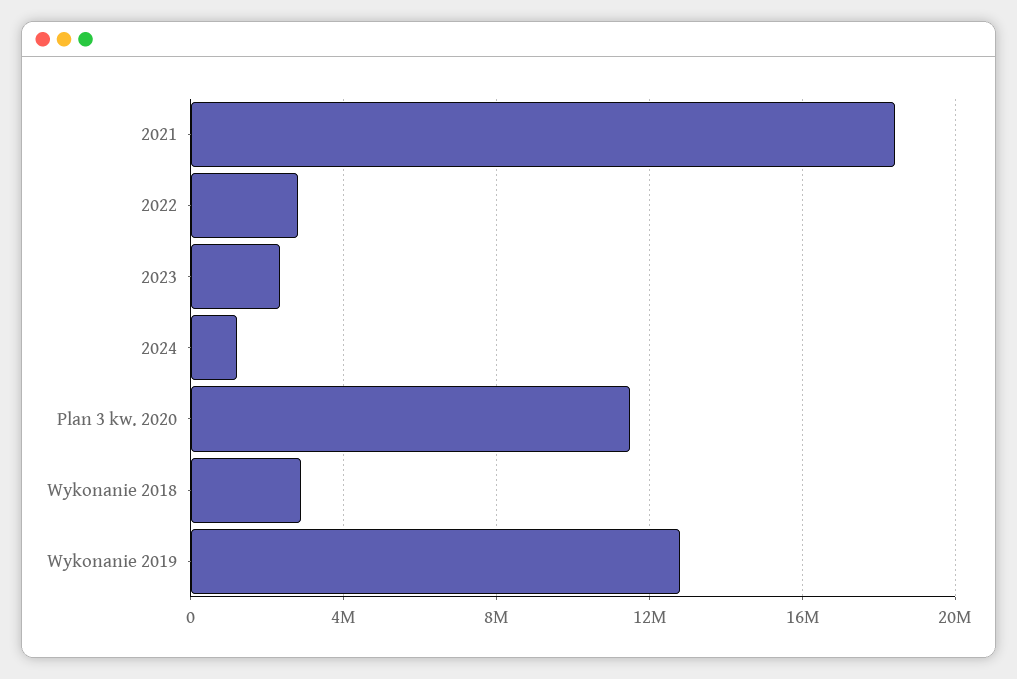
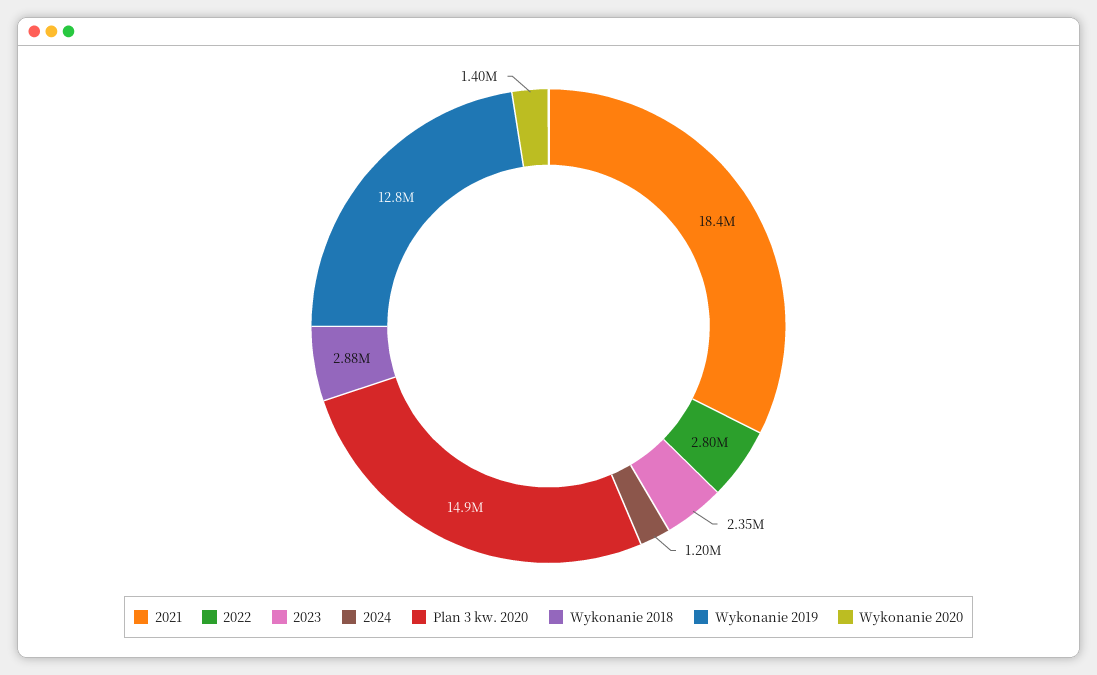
  {
    "2021": 18400000,
    "2022": 2800000,
    "2023": 2350000,
    "2024": 1200000,
-   "Plan 3 kw. 2020": 11500000,
+   "Plan 3 kw. 2020": 14900000,
    "Wykonanie 2018": 2880000,
-   "Wykonanie 2019": 12800000
+   "Wykonanie 2019": 12800000,
+   "Wykonanie 2020": 1400000
  }

